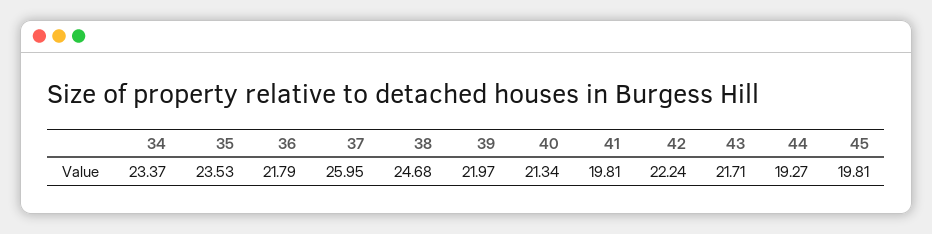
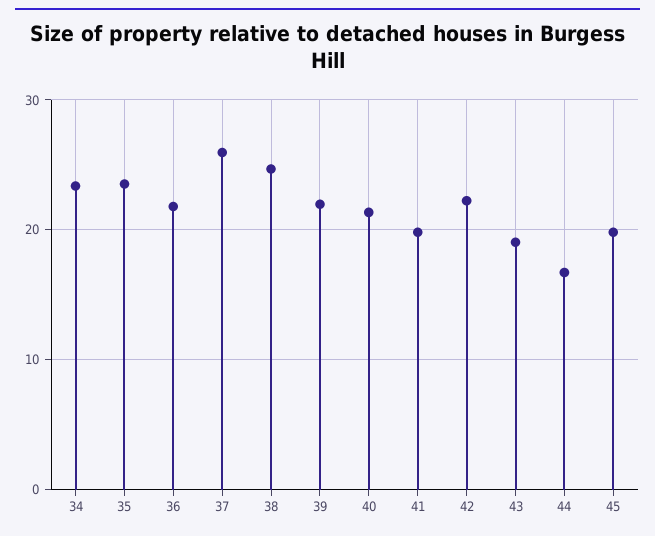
  {
    "34": 23.37,
    "35": 23.53,
    "36": 21.79,
    "37": 25.95,
    "38": 24.68,
    "39": 21.97,
    "40": 21.34,
    "41": 19.81,
    "42": 22.24,
-   "43": 21.71,
+   "43": 19,
-   "44": 19.27,
+   "44": 17,
    "45": 19.81
  }

